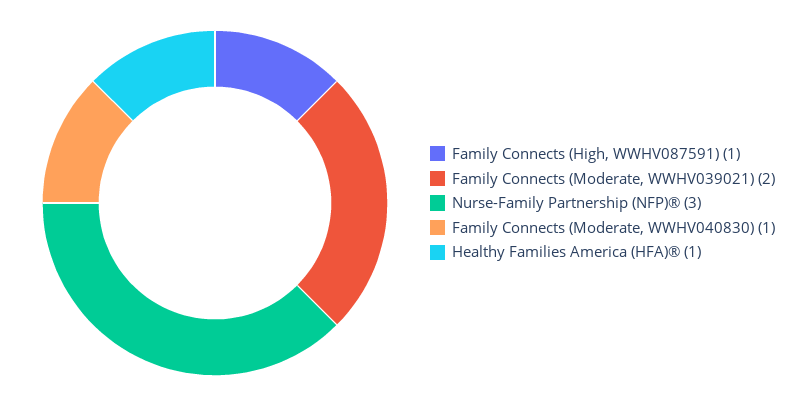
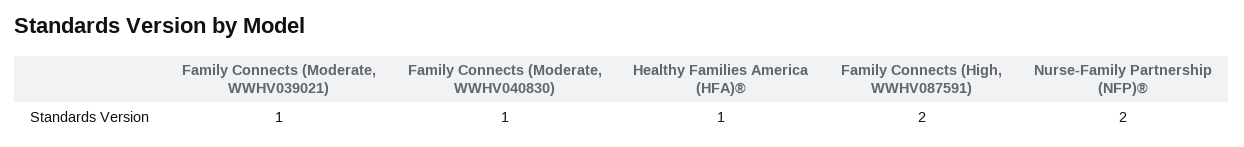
  {
-   "Family Connects (High, WWHV087591)": 1,
+   "Family Connects (High, WWHV087591)": 2,
-   "Family Connects (Moderate, WWHV039021)": 2,
+   "Family Connects (Moderate, WWHV039021)": 1,
-   "Nurse-Family Partnership (NFP)®": 3,
+   "Nurse-Family Partnership (NFP)®": 2,
    "Family Connects (Moderate, WWHV040830)": 1,
    "Healthy Families America (HFA)®": 1
  }

